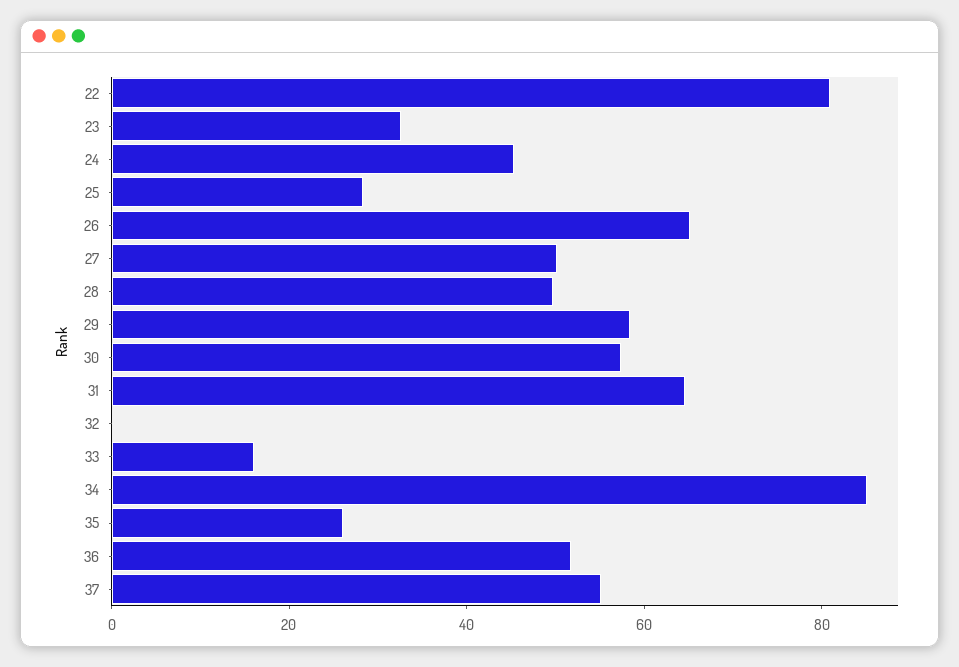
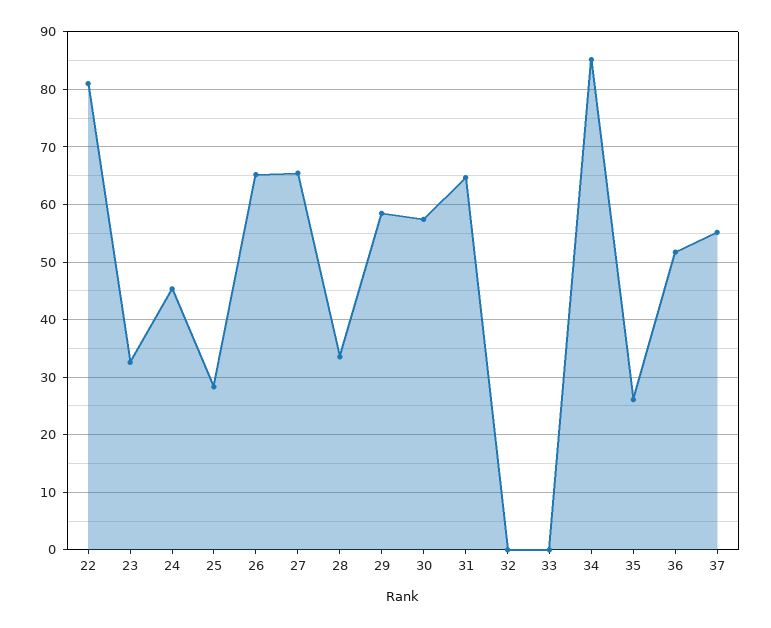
  {
    "22": 82,
    "23": 32,
    "24": 46,
    "25": 28,
    "26": 66,
-   "27": 50,
+   "27": 66,
-   "28": 50,
+   "28": 34,
    "29": 58,
    "30": 58,
    "31": 64,
    "32": 0,
-   "33": 15,
+   "33": 0,
    "34": 86,
    "35": 26,
    "36": 52,
    "37": 56
  }

